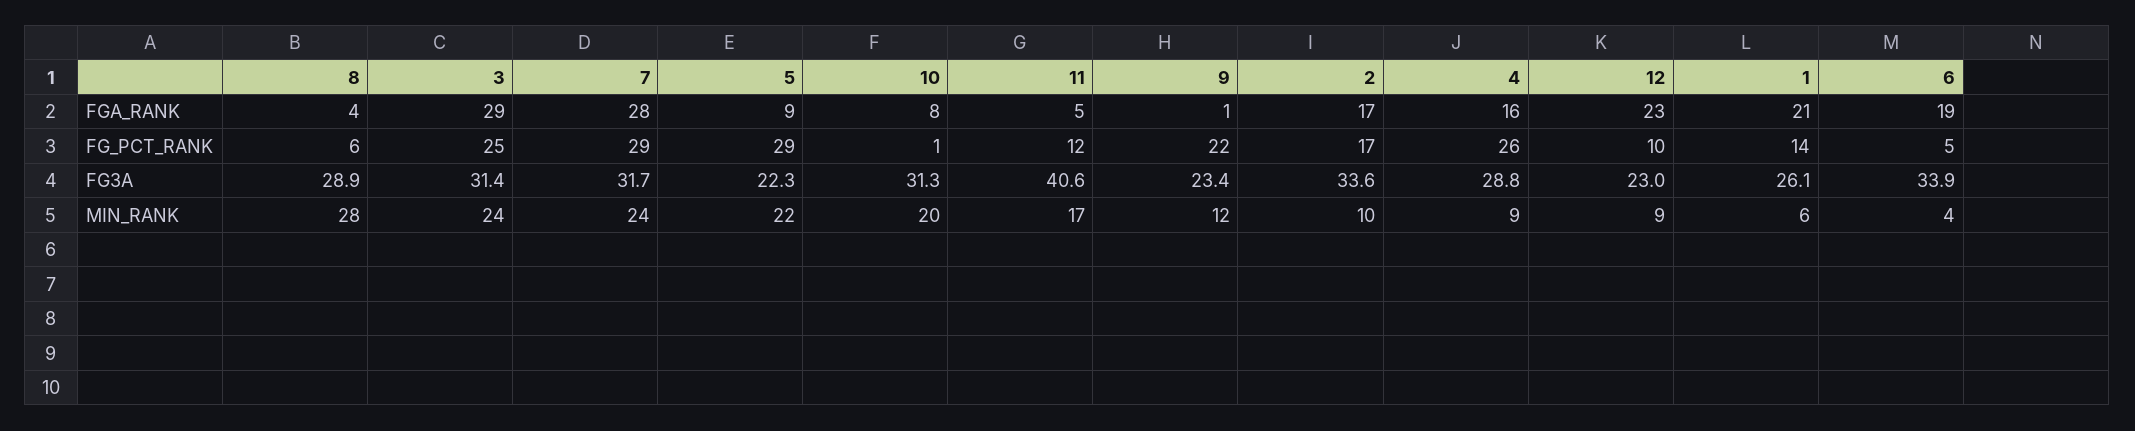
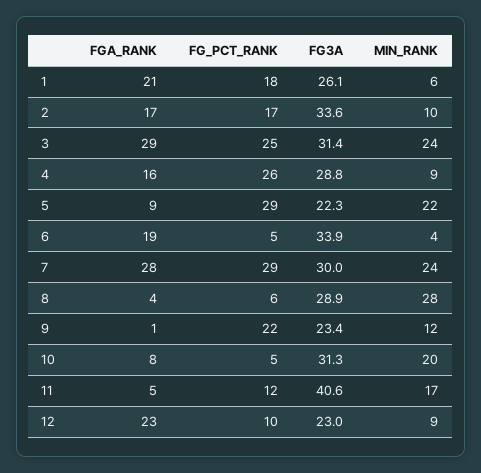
  {
    "8": {
      "FGA_RANK": 4,
      "FG_PCT_RANK": 6,
      "FG3A": 28.9,
      "MIN_RANK": 28
    },
    "3": {
      "FGA_RANK": 29,
      "FG_PCT_RANK": 25,
      "FG3A": 31.4,
      "MIN_RANK": 24
    },
    "7": {
      "FGA_RANK": 28,
      "FG_PCT_RANK": 29,
-     "FG3A": 31.7,
+     "FG3A": 30,
      "MIN_RANK": 24
    },
    "5": {
      "FGA_RANK": 9,
      "FG_PCT_RANK": 29,
      "FG3A": 22.3,
      "MIN_RANK": 22
    },
    "10": {
      "FGA_RANK": 8,
-     "FG_PCT_RANK": 1,
+     "FG_PCT_RANK": 5,
      "FG3A": 31.3,
      "MIN_RANK": 20
    },
    "11": {
      "FGA_RANK": 5,
      "FG_PCT_RANK": 12,
      "FG3A": 40.6,
      "MIN_RANK": 17
    },
    "9": {
      "FGA_RANK": 1,
      "FG_PCT_RANK": 22,
      "FG3A": 23.4,
      "MIN_RANK": 12
    },
    "2": {
      "FGA_RANK": 17,
      "FG_PCT_RANK": 17,
      "FG3A": 33.6,
      "MIN_RANK": 10
    },
    "4": {
      "FGA_RANK": 16,
      "FG_PCT_RANK": 26,
      "FG3A": 28.8,
      "MIN_RANK": 9
    },
    "12": {
      "FGA_RANK": 23,
      "FG_PCT_RANK": 10,
      "FG3A": 23,
      "MIN_RANK": 9
    },
    "1": {
      "FGA_RANK": 21,
-     "FG_PCT_RANK": 14,
+     "FG_PCT_RANK": 18,
      "FG3A": 26.1,
      "MIN_RANK": 6
    },
    "6": {
      "FGA_RANK": 19,
      "FG_PCT_RANK": 5,
      "FG3A": 33.9,
      "MIN_RANK": 4
    }
  }

